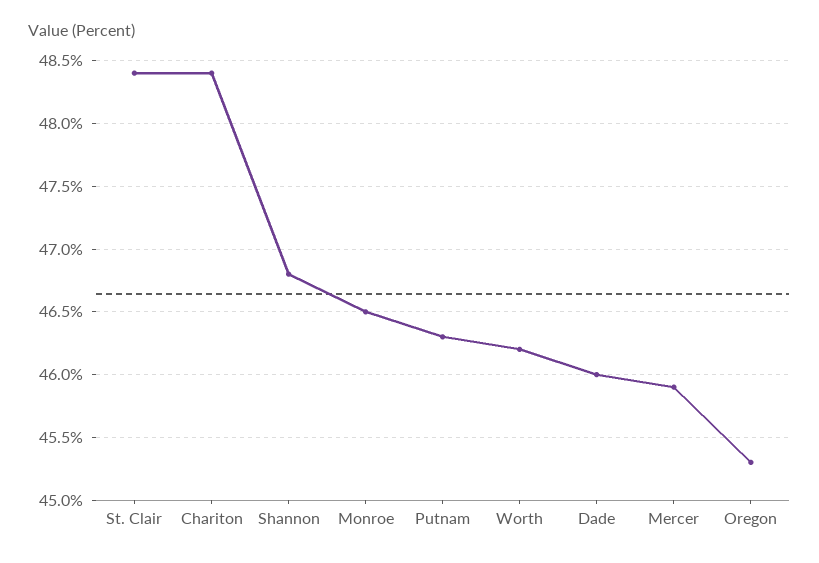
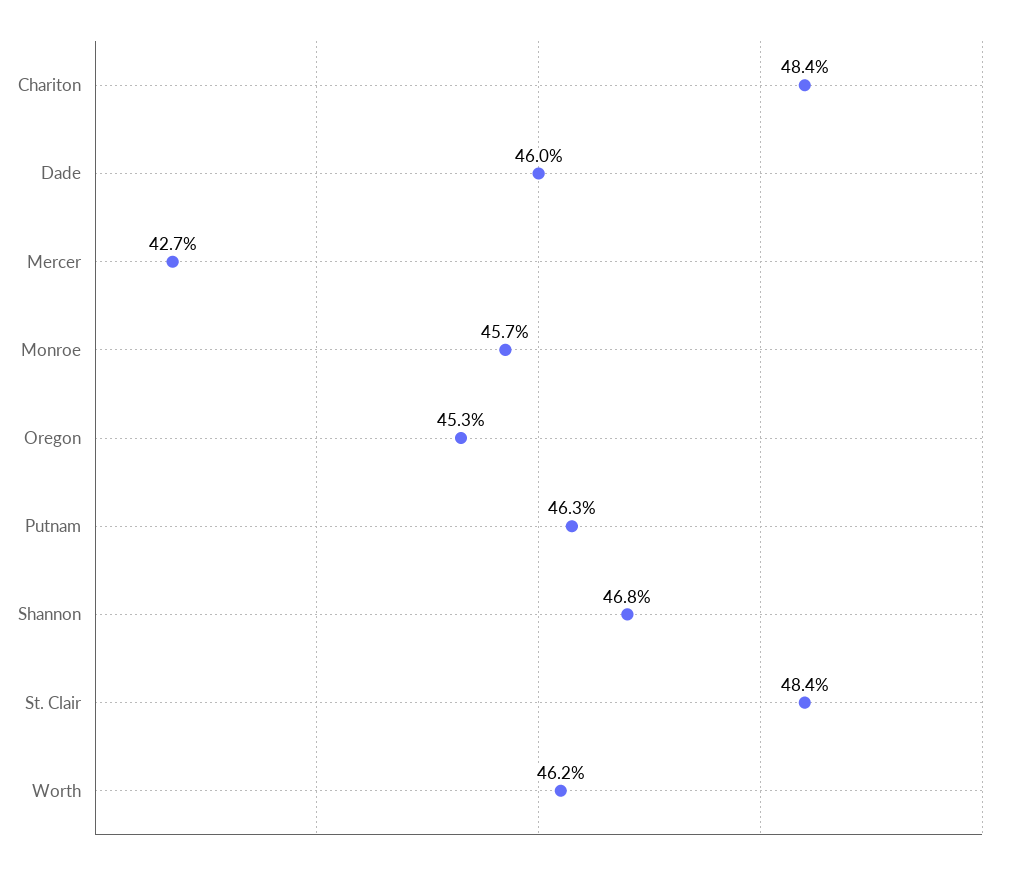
  {
    "St. Clair": 48.4,
    "Chariton": 48.4,
    "Shannon": 46.8,
-   "Monroe": 46.5,
+   "Monroe": 45.7,
    "Putnam": 46.3,
    "Worth": 46.2,
    "Dade": 46,
-   "Mercer": 45.9,
+   "Mercer": 42.7,
    "Oregon": 45.3
  }

